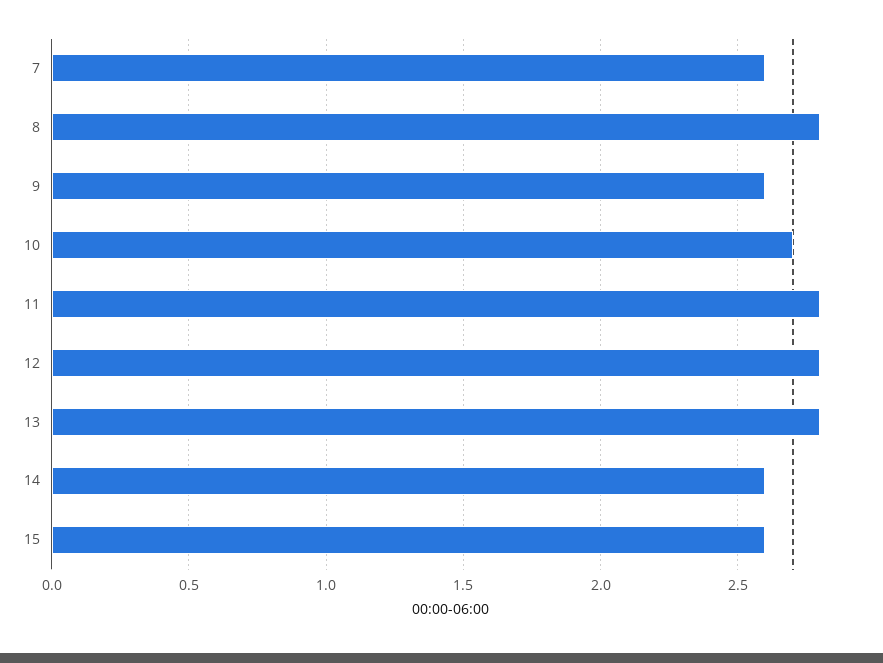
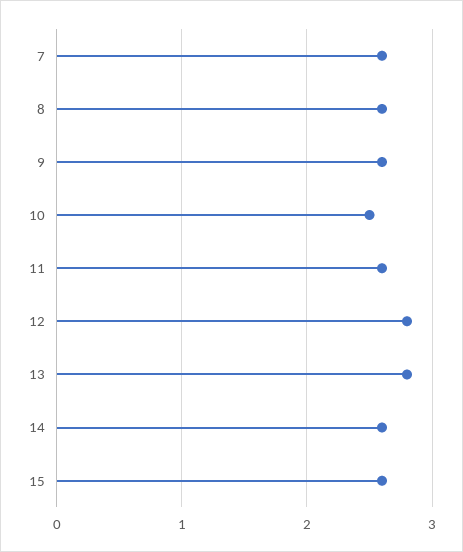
  {
    "7": 2.6,
-   "8": 2.8,
+   "8": 2.6,
    "9": 2.6,
-   "10": 2.7,
+   "10": 2.5,
-   "11": 2.8,
+   "11": 2.6,
    "12": 2.8,
    "13": 2.8,
    "14": 2.6,
    "15": 2.6
  }

